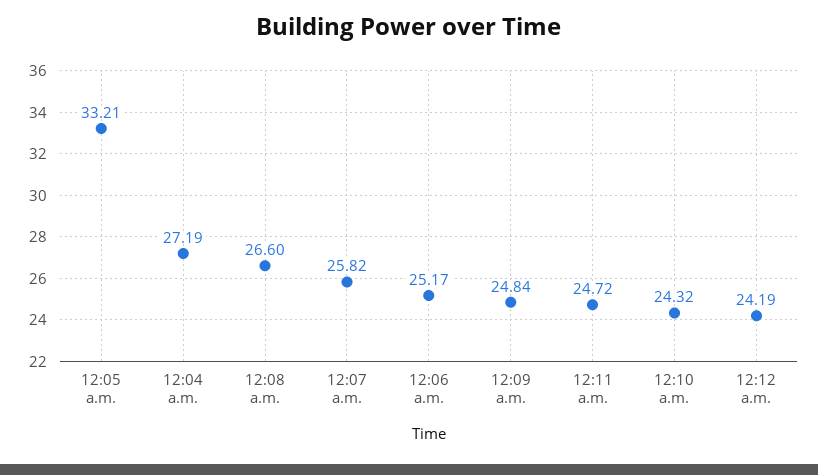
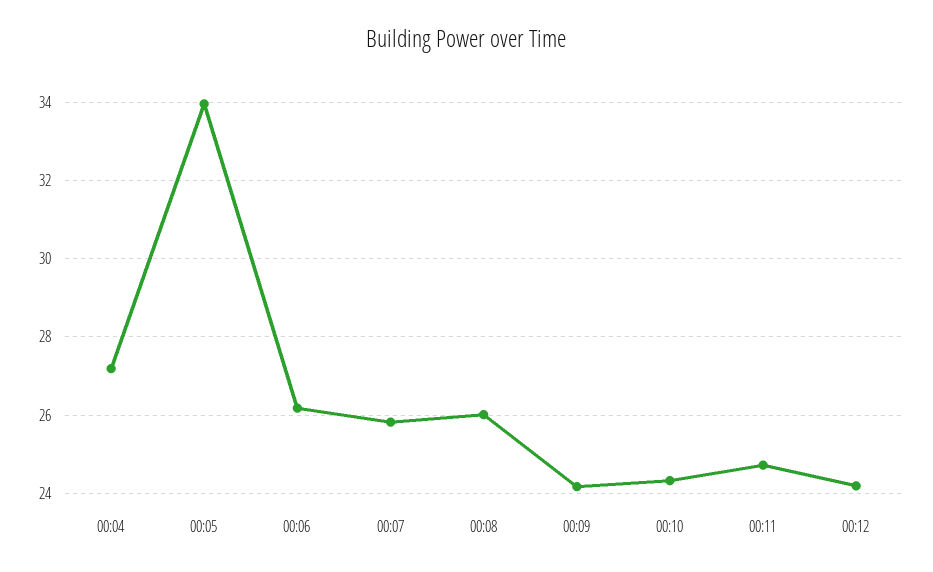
  {
-   "12:05 a.m.": 33.21,
+   "12:05 a.m.": 34,
    "12:04 a.m.": 27.19,
-   "12:08 a.m.": 26.6,
+   "12:08 a.m.": 26,
    "12:07 a.m.": 25.82,
-   "12:06 a.m.": 25.17,
+   "12:06 a.m.": 26.2,
-   "12:09 a.m.": 24.84,
+   "12:09 a.m.": 24.2,
    "12:11 a.m.": 24.72,
    "12:10 a.m.": 24.32,
    "12:12 a.m.": 24.19
  }

